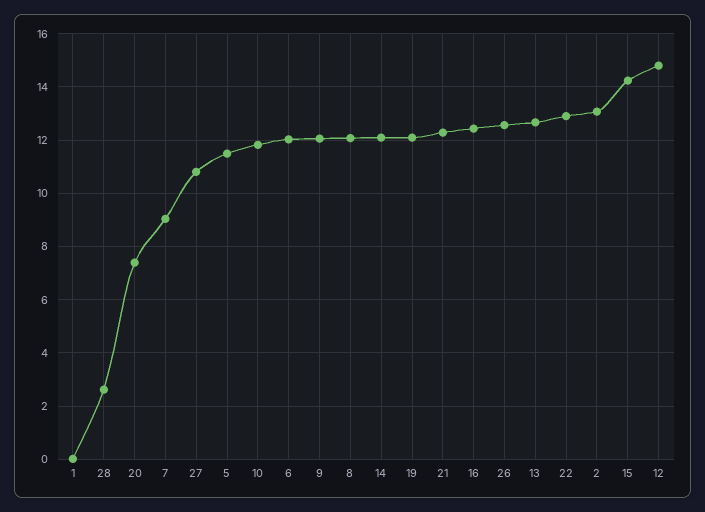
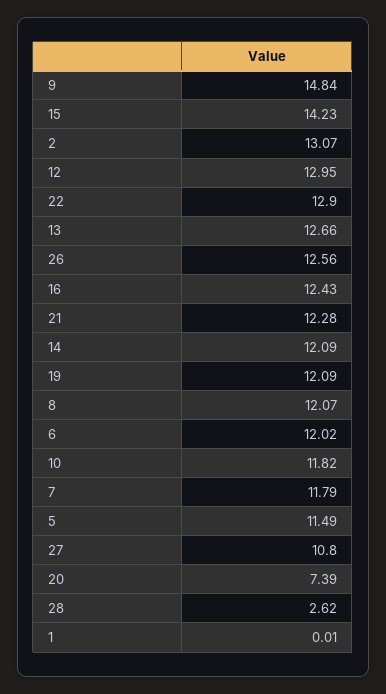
  {
    "1": 0.01,
    "28": 2.62,
    "20": 7.39,
-   "7": 9,
+   "7": 11.79,
    "27": 10.8,
    "5": 11.49,
    "10": 11.82,
    "6": 12.02,
-   "9": 12,
+   "9": 14.84,
    "8": 12.07,
    "14": 12.09,
    "19": 12.09,
    "21": 12.28,
    "16": 12.43,
    "26": 12.56,
    "13": 12.66,
    "22": 12.9,
    "2": 13.07,
    "15": 14.23,
-   "12": 14.75
+   "12": 12.95
  }

